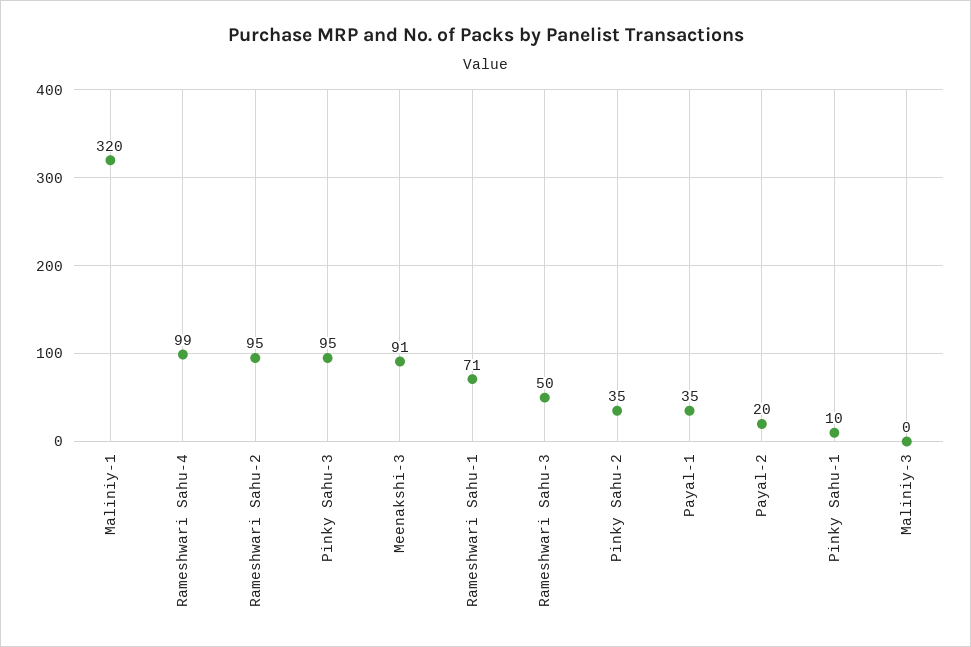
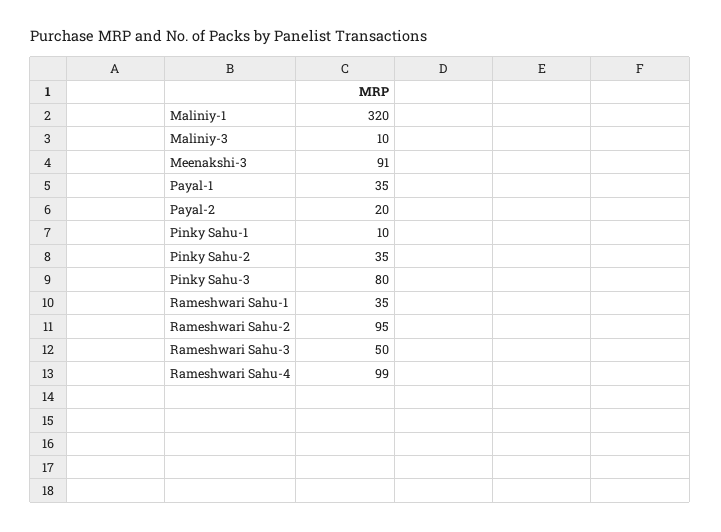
  {
    "Maliniy-1": 320,
    "Rameshwari Sahu-4": 99,
    "Rameshwari Sahu-2": 95,
-   "Pinky Sahu-3": 95,
+   "Pinky Sahu-3": 80,
    "Meenakshi-3": 91,
-   "Rameshwari Sahu-1": 71,
+   "Rameshwari Sahu-1": 35,
    "Rameshwari Sahu-3": 50,
    "Pinky Sahu-2": 35,
    "Payal-1": 35,
    "Payal-2": 20,
    "Pinky Sahu-1": 10,
-   "Maliniy-3": 0
+   "Maliniy-3": 10
  }

